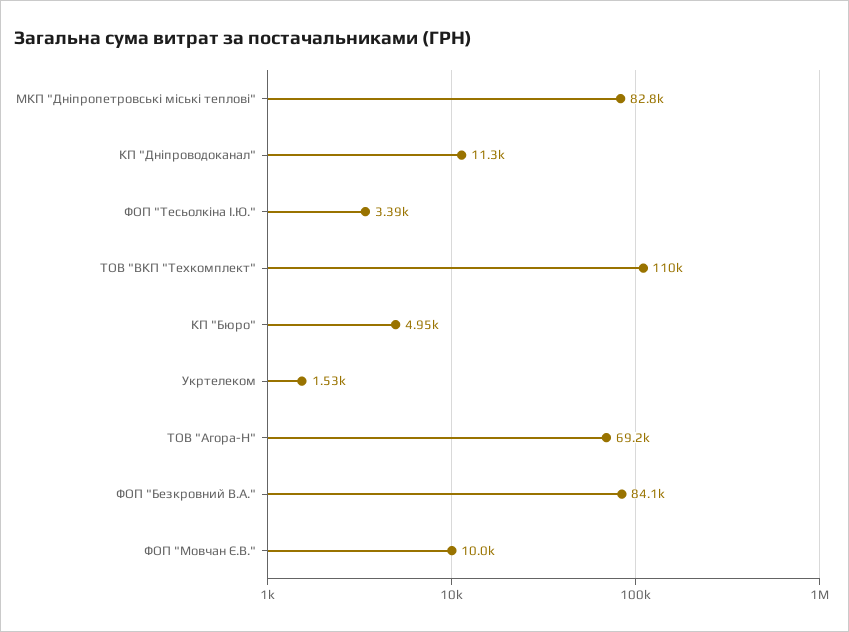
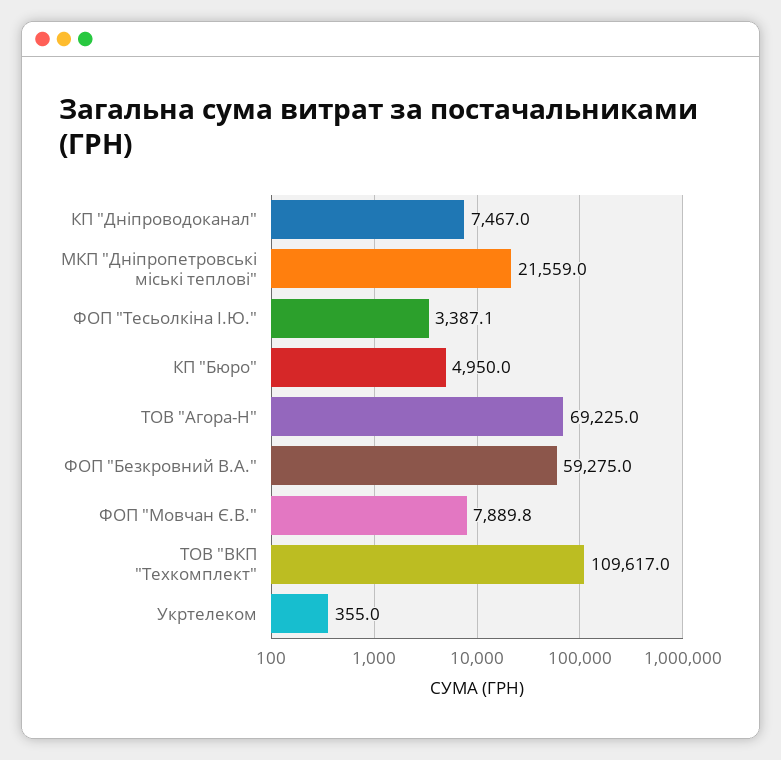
  {
-   "МКП \"Дніпропетровські міські теплові\"": 82800,
+   "МКП \"Дніпропетровські міські теплові\"": 21559,
-   "КП \"Дніпроводоканал\"": 11300,
+   "КП \"Дніпроводоканал\"": 7467,
    "ФОП \"Тесьолкіна І.Ю.\"": 3387.1,
    "ТОВ \"ВКП \"Техкомплект\"": 109617,
    "КП \"Бюро\"": 4950,
-   "Укртелеком": 1530,
+   "Укртелеком": 355,
    "ТОВ \"Агора-Н\"": 69225,
-   "ФОП \"Безкровний В.А.\"": 84100,
+   "ФОП \"Безкровний В.А.\"": 59275,
-   "ФОП \"Мовчан Є.В.\"": 10000
+   "ФОП \"Мовчан Є.В.\"": 7889.8
  }

